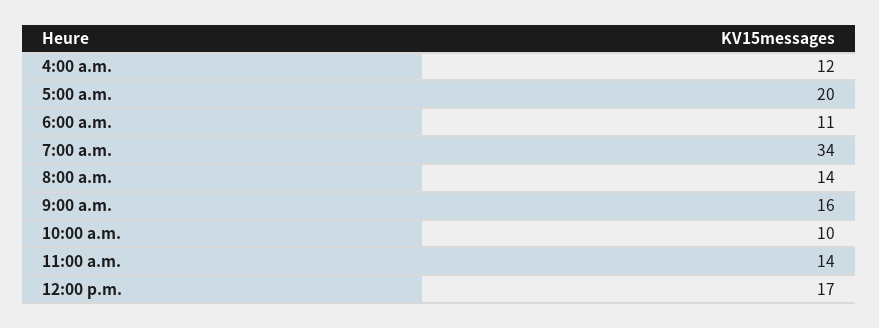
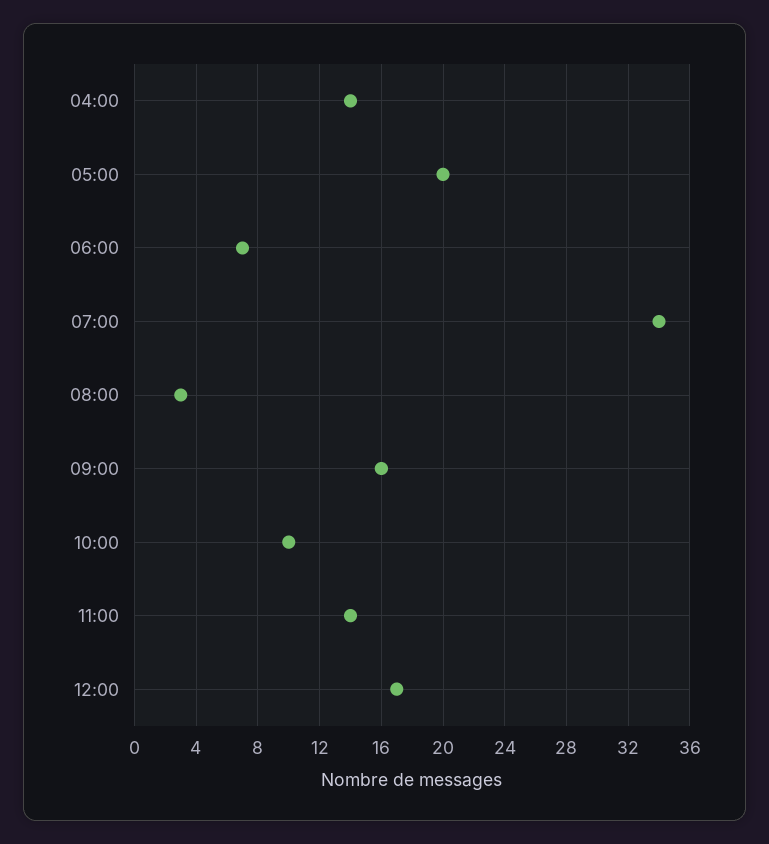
  {
-   "4:00 a.m.": 12,
+   "4:00 a.m.": 14,
    "5:00 a.m.": 20,
-   "6:00 a.m.": 11,
+   "6:00 a.m.": 7,
    "7:00 a.m.": 34,
-   "8:00 a.m.": 14,
+   "8:00 a.m.": 3,
    "9:00 a.m.": 16,
    "10:00 a.m.": 10,
    "11:00 a.m.": 14,
    "12:00 p.m.": 17
  }

